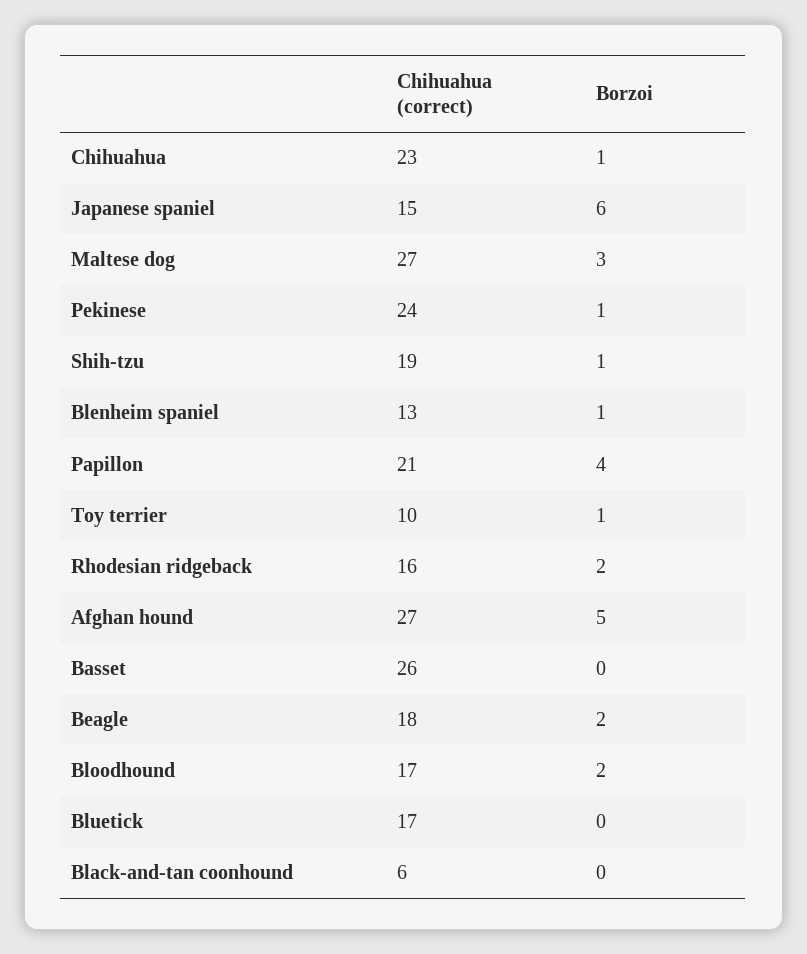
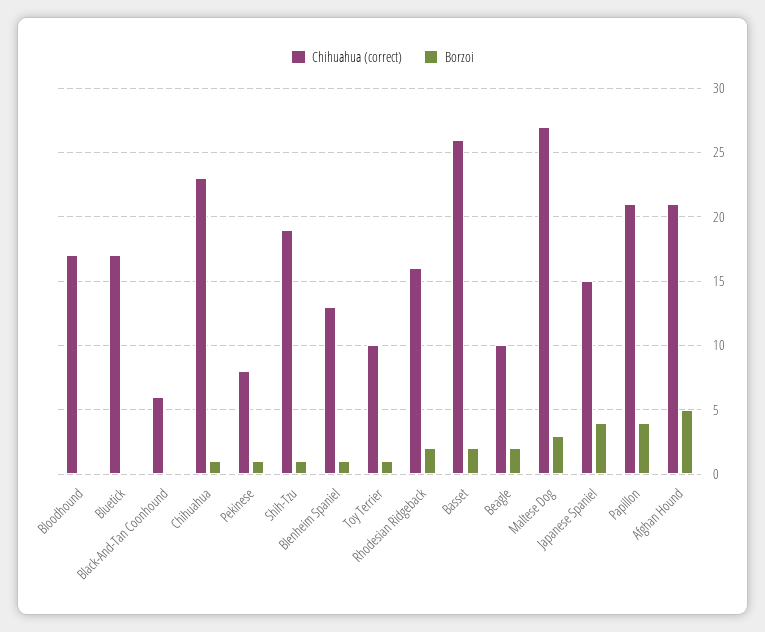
  {
    "Chihuahua (correct)": {
      "Chihuahua": 23,
      "Japanese spaniel": 15,
      "Maltese dog": 27,
-     "Pekinese": 24,
+     "Pekinese": 8,
      "Shih-tzu": 19,
      "Blenheim spaniel": 13,
      "Papillon": 21,
      "Toy terrier": 10,
      "Rhodesian ridgeback": 16,
-     "Afghan hound": 27,
+     "Afghan hound": 21,
      "Basset": 26,
-     "Beagle": 18,
+     "Beagle": 10,
      "Bloodhound": 17,
      "Bluetick": 17,
      "Black-and-tan coonhound": 6
    },
    "Borzoi": {
      "Chihuahua": 1,
-     "Japanese spaniel": 6,
+     "Japanese spaniel": 4,
      "Maltese dog": 3,
      "Pekinese": 1,
      "Shih-tzu": 1,
      "Blenheim spaniel": 1,
      "Papillon": 4,
      "Toy terrier": 1,
      "Rhodesian ridgeback": 2,
      "Afghan hound": 5,
-     "Basset": 0,
+     "Basset": 2,
      "Beagle": 2,
-     "Bloodhound": 2,
+     "Bloodhound": 0,
      "Bluetick": 0,
      "Black-and-tan coonhound": 0
    }
  }

